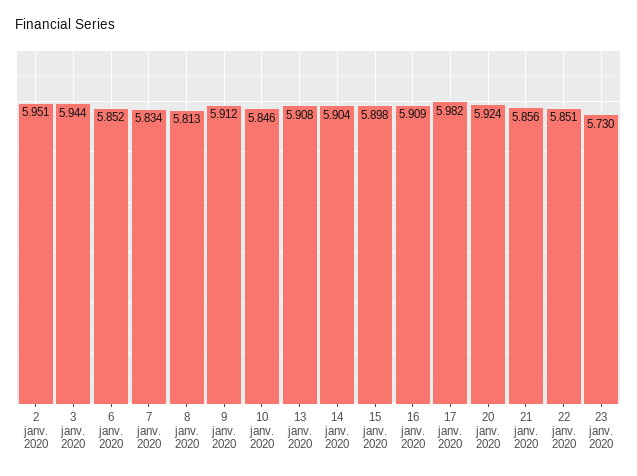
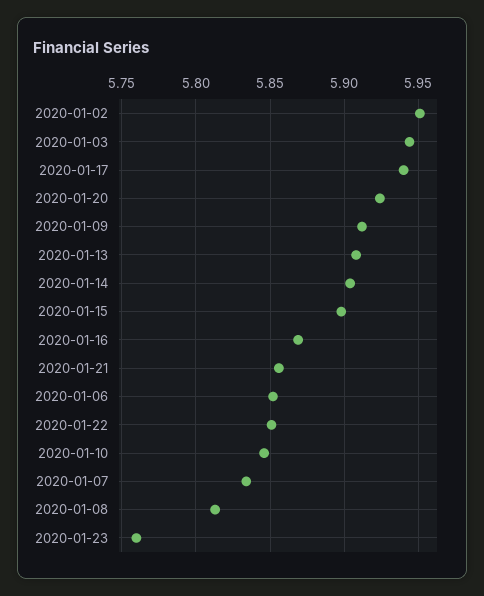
  {
    "2 janv. 2020": 5.951,
    "3 janv. 2020": 5.944,
    "6 janv. 2020": 5.852,
    "7 janv. 2020": 5.834,
    "8 janv. 2020": 5.813,
    "9 janv. 2020": 5.912,
    "10 janv. 2020": 5.846,
    "13 janv. 2020": 5.908,
    "14 janv. 2020": 5.904,
    "15 janv. 2020": 5.898,
-   "16 janv. 2020": 5.909,
+   "16 janv. 2020": 5.87,
-   "17 janv. 2020": 5.982,
+   "17 janv. 2020": 5.94,
    "20 janv. 2020": 5.924,
    "21 janv. 2020": 5.856,
    "22 janv. 2020": 5.851,
-   "23 janv. 2020": 5.73
+   "23 janv. 2020": 5.76
  }

